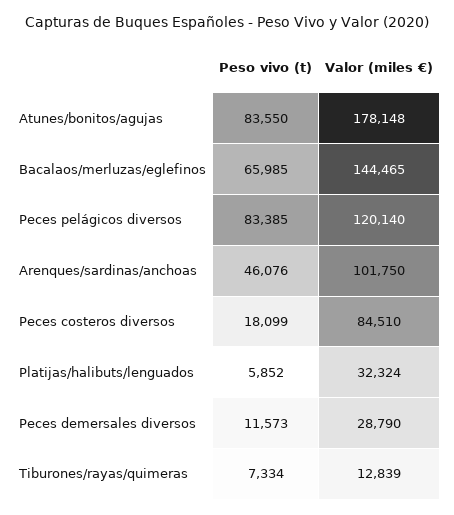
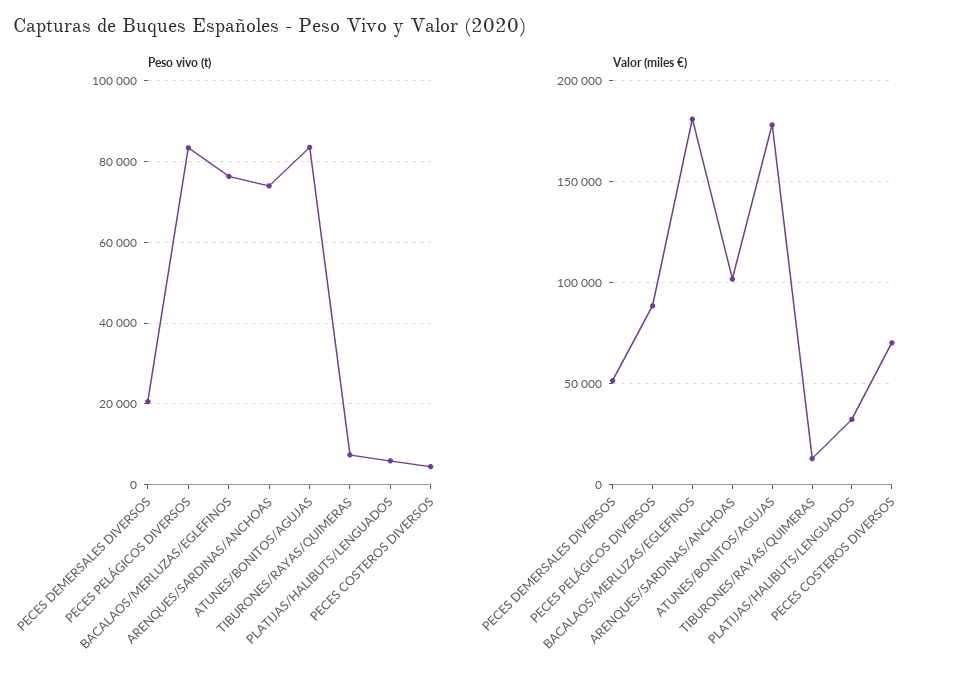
  {
    "Peso vivo (t)": {
      "Atunes/bonitos/agujas": 83550,
-     "Bacalaos/merluzas/eglefinos": 65985,
+     "Bacalaos/merluzas/eglefinos": 76000,
      "Peces pelágicos diversos": 83385,
-     "Arenques/sardinas/anchoas": 46076,
+     "Arenques/sardinas/anchoas": 74000,
-     "Peces costeros diversos": 18099,
+     "Peces costeros diversos": 4000,
      "Platijas/halibuts/lenguados": 5852,
-     "Peces demersales diversos": 11573,
+     "Peces demersales diversos": 20000,
      "Tiburones/rayas/quimeras": 7334
    },
    "Valor (miles €)": {
      "Atunes/bonitos/agujas": 178148,
-     "Bacalaos/merluzas/eglefinos": 144465,
+     "Bacalaos/merluzas/eglefinos": 180000,
-     "Peces pelágicos diversos": 120140,
+     "Peces pelágicos diversos": 90000,
      "Arenques/sardinas/anchoas": 101750,
-     "Peces costeros diversos": 84510,
+     "Peces costeros diversos": 70000,
      "Platijas/halibuts/lenguados": 32324,
-     "Peces demersales diversos": 28790,
+     "Peces demersales diversos": 50000,
      "Tiburones/rayas/quimeras": 12839
    }
  }

